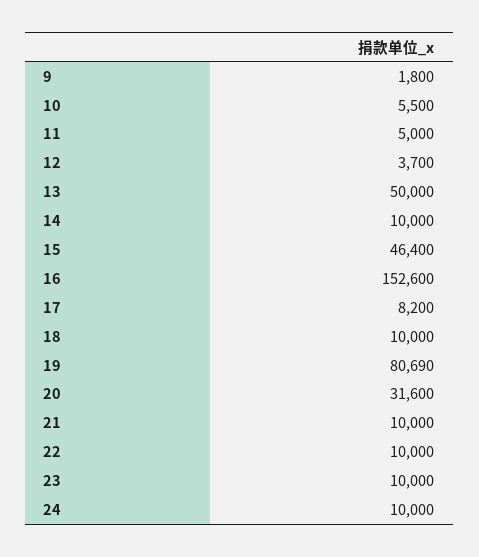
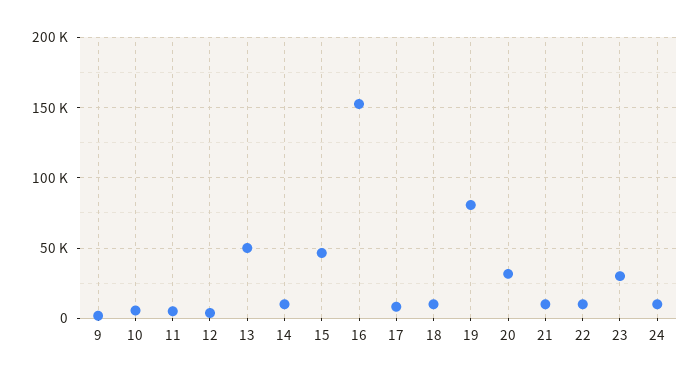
  {
    "9": 1800,
    "10": 5500,
    "11": 5000,
    "12": 3700,
    "13": 50000,
    "14": 10000,
    "15": 46400,
    "16": 152600,
    "17": 8200,
    "18": 10000,
    "19": 80690,
    "20": 31600,
    "21": 10000,
    "22": 10000,
-   "23": 10000,
+   "23": 30000,
    "24": 10000
  }

